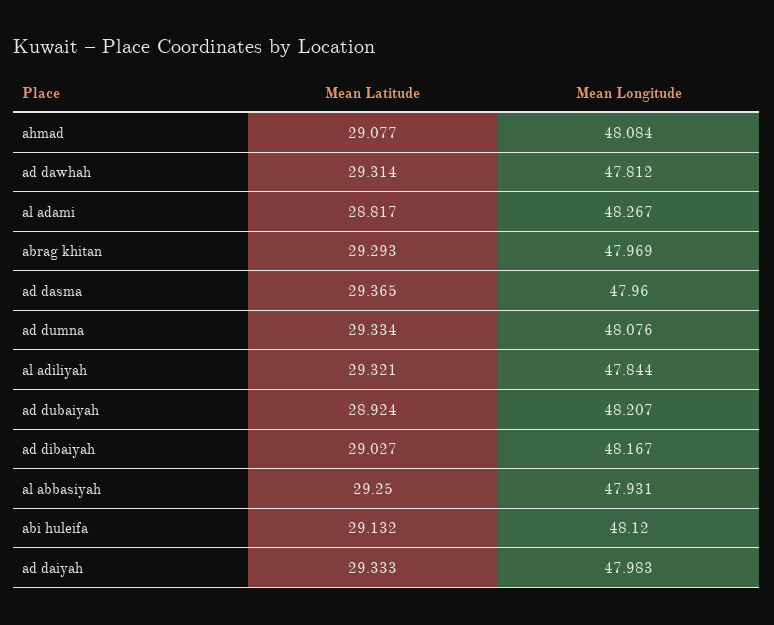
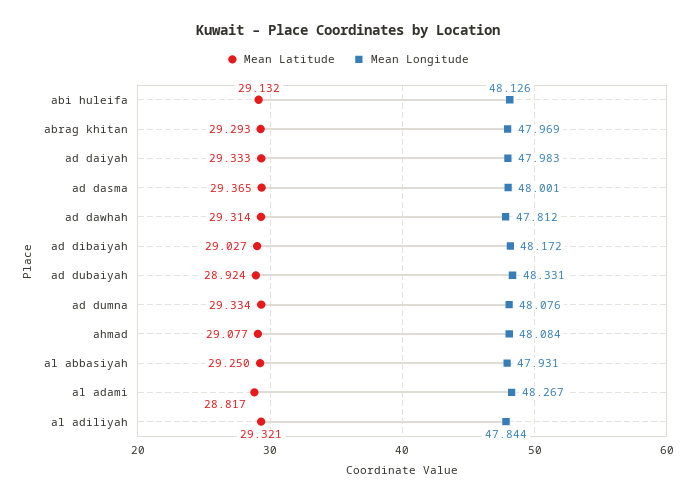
  {
    "Mean Latitude": {
      "ahmad": 29.077,
      "ad dawhah": 29.314,
      "al adami": 28.817,
      "abrag khitan": 29.293,
      "ad dasma": 29.365,
      "ad dumna": 29.334,
      "al adiliyah": 29.321,
      "ad dubaiyah": 28.924,
      "ad dibaiyah": 29.027,
      "al abbasiyah": 29.25,
      "abi huleifa": 29.132,
      "ad daiyah": 29.333
    },
    "Mean Longitude": {
      "ahmad": 48.084,
      "ad dawhah": 47.812,
      "al adami": 48.267,
      "abrag khitan": 47.969,
-     "ad dasma": 47.96,
+     "ad dasma": 48.001,
      "ad dumna": 48.076,
      "al adiliyah": 47.844,
-     "ad dubaiyah": 48.207,
+     "ad dubaiyah": 48.331,
-     "ad dibaiyah": 48.167,
+     "ad dibaiyah": 48.172,
      "al abbasiyah": 47.931,
-     "abi huleifa": 48.12,
+     "abi huleifa": 48.126,
      "ad daiyah": 47.983
    }
  }

